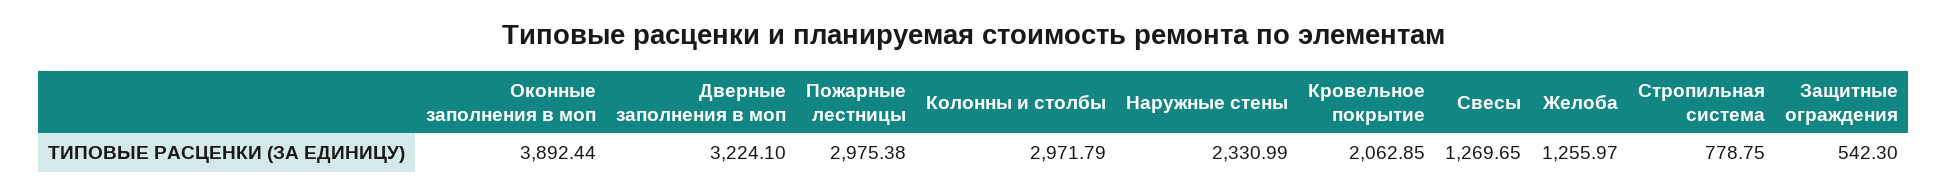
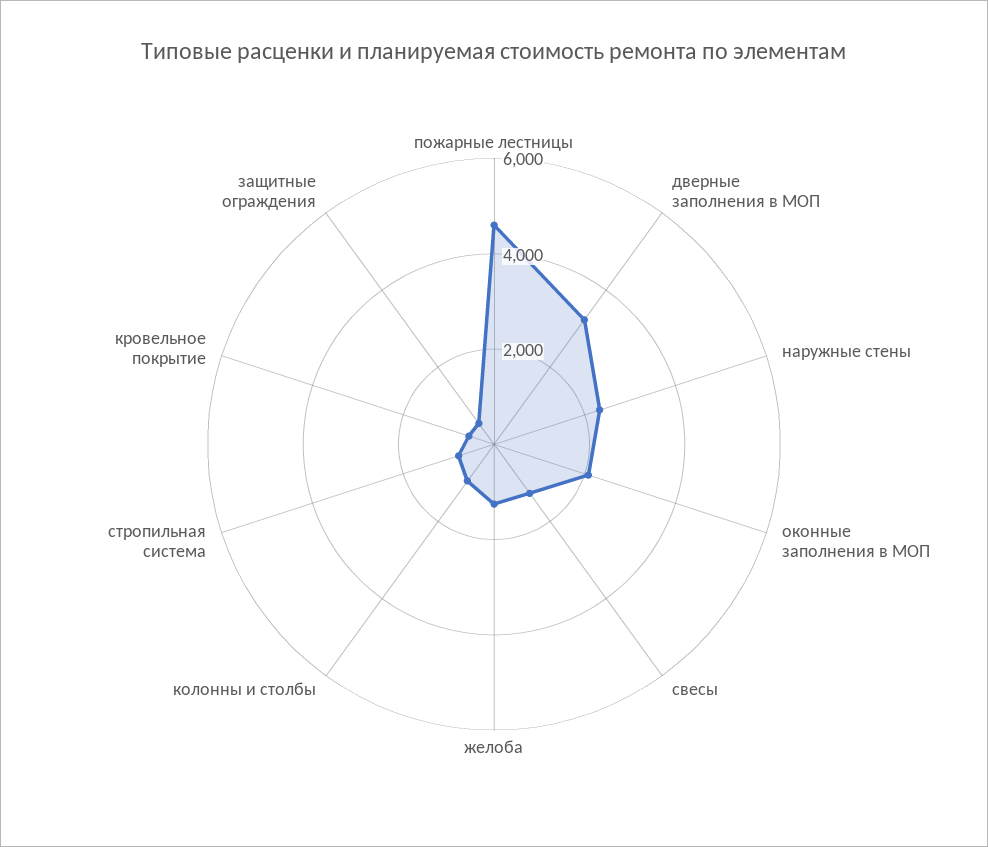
  {
-   "Оконные заполнения в моп": 3892.44,
+   "Оконные заполнения в моп": 2000,
    "Дверные заполнения в моп": 3224.1,
-   "Пожарные лестницы": 2975.38,
+   "Пожарные лестницы": 4500,
-   "Колонны и столбы": 2971.79,
+   "Колонны и столбы": 1000,
    "Наружные стены": 2330.99,
-   "Кровельное покрытие": 2062.85,
+   "Кровельное покрытие": 500,
    "Свесы": 1269.65,
    "Желоба": 1255.97,
    "Стропильная система": 778.75,
    "Защитные ограждения": 542.3
  }

